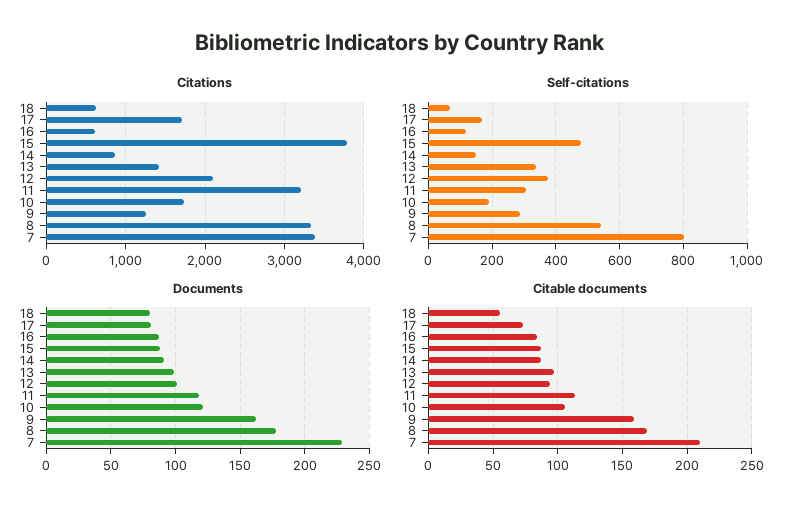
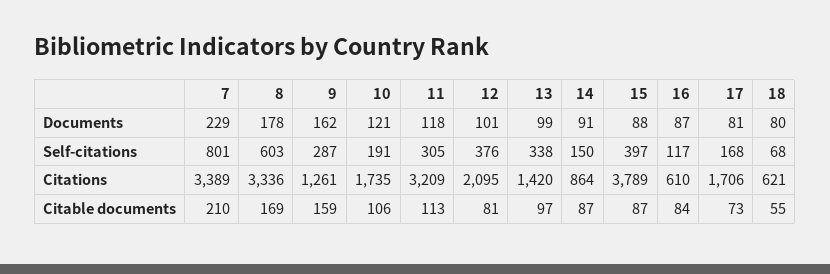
  {
    "Citations": {
      "18": 621,
      "17": 1706,
      "16": 610,
      "15": 3789,
      "14": 864,
      "13": 1420,
      "12": 2095,
      "11": 3209,
      "10": 1735,
      "9": 1261,
      "8": 3336,
      "7": 3389
    },
    "Self-citations": {
      "18": 68,
      "17": 168,
      "16": 117,
-     "15": 480,
+     "15": 397,
      "14": 150,
      "13": 338,
      "12": 376,
      "11": 305,
      "10": 191,
      "9": 287,
-     "8": 540,
+     "8": 603,
      "7": 801
    },
    "Documents": {
      "18": 80,
      "17": 81,
      "16": 87,
      "15": 88,
      "14": 91,
      "13": 99,
      "12": 101,
      "11": 118,
      "10": 121,
      "9": 162,
      "8": 178,
      "7": 229
    },
    "Citable documents": {
      "18": 55,
      "17": 73,
      "16": 84,
      "15": 87,
      "14": 87,
      "13": 97,
-     "12": 95,
+     "12": 81,
      "11": 113,
      "10": 106,
      "9": 159,
      "8": 169,
      "7": 210
    }
  }

